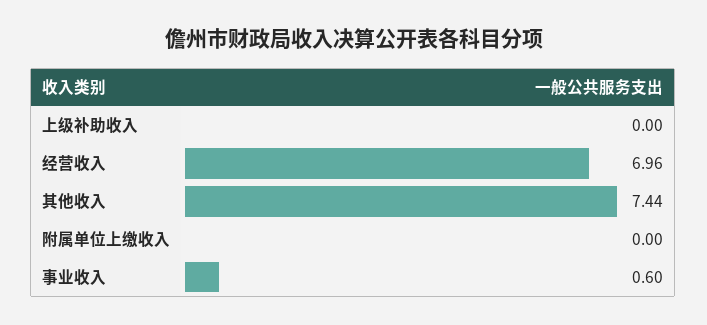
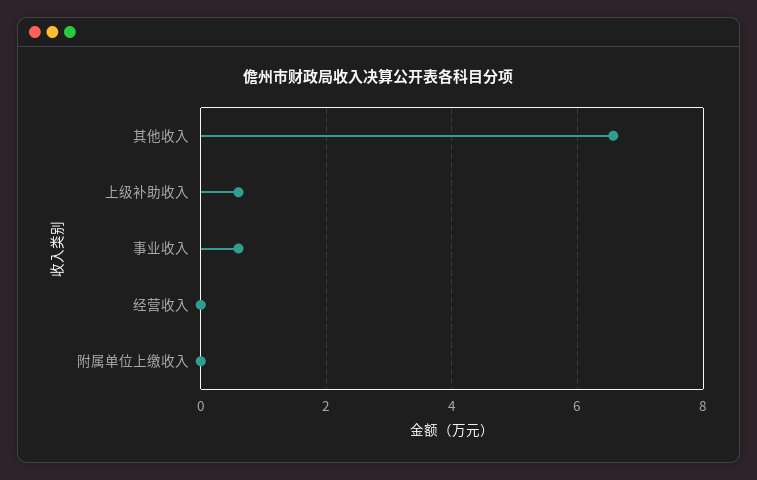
  {
-   "上级补助收入": 0,
+   "上级补助收入": 0.6,
-   "经营收入": 6.96,
+   "经营收入": 0,
-   "其他收入": 7.44,
+   "其他收入": 6.6,
    "附属单位上缴收入": 0,
    "事业收入": 0.6
  }

